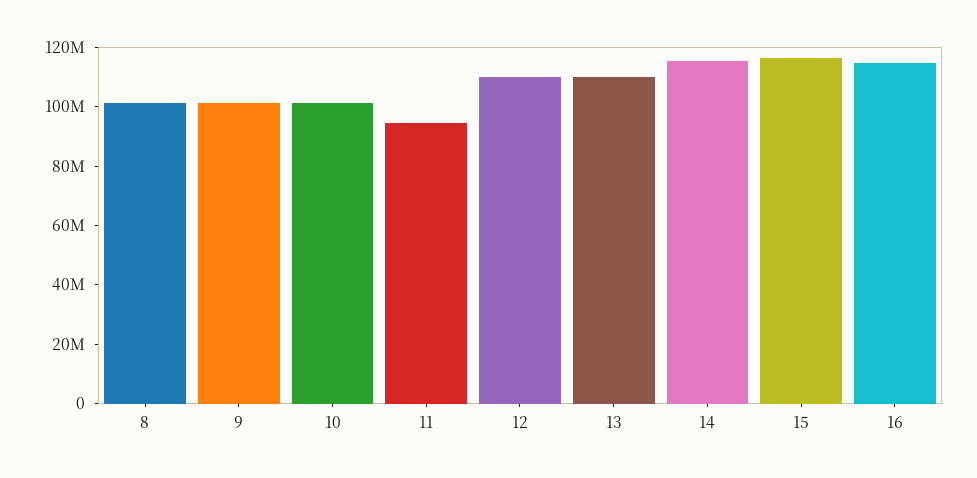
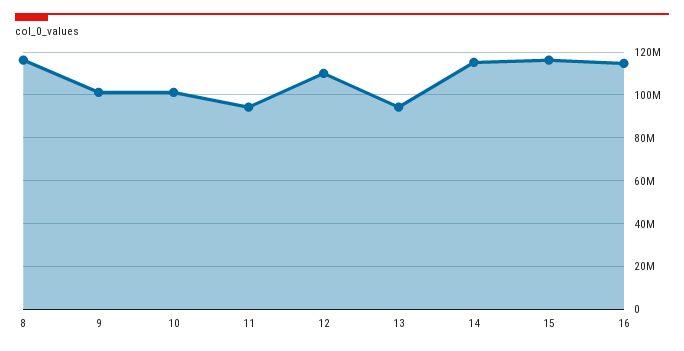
  {
-   "8": 100000000,
+   "8": 115000000,
    "9": 100000000,
    "10": 100000000,
    "11": 95000000,
    "12": 110000000,
-   "13": 110000000,
+   "13": 95000000,
    "14": 115000000,
    "15": 115000000,
    "16": 115000000
  }

